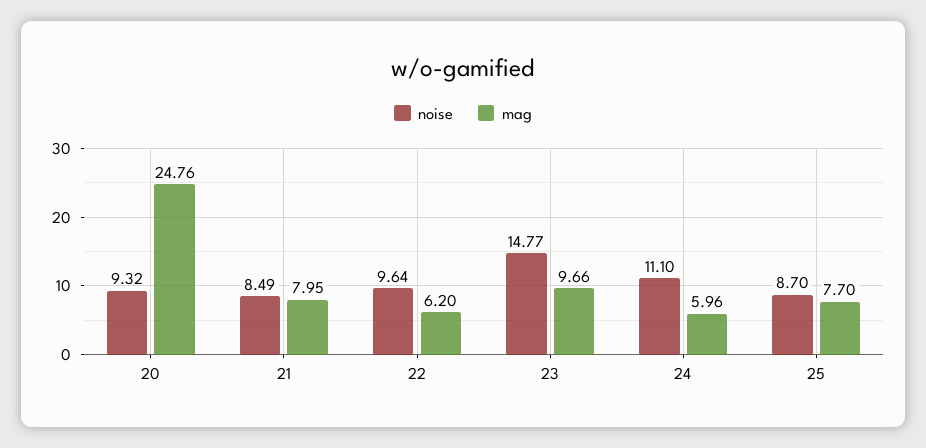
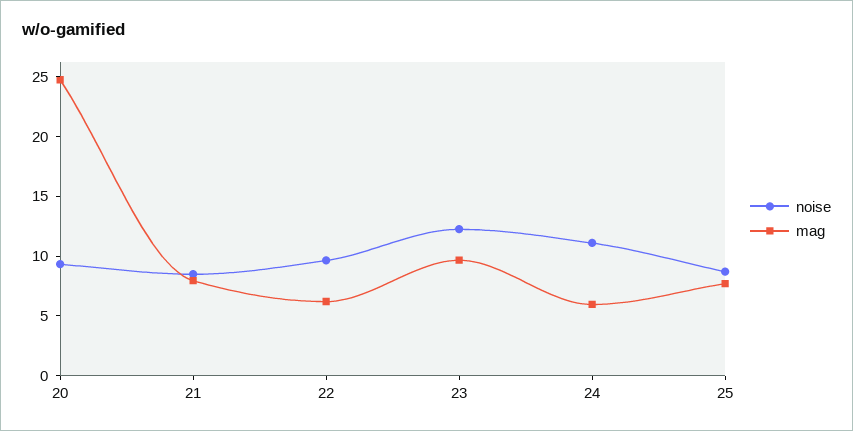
  {
    "noise": {
      "20": 9.32,
      "21": 8.49,
      "22": 9.64,
-     "23": 14.77,
+     "23": 12,
      "24": 11.1,
      "25": 8.7
    },
    "mag": {
      "20": 24.76,
      "21": 7.95,
      "22": 6.2,
      "23": 9.66,
      "24": 5.96,
      "25": 7.7
    }
  }

